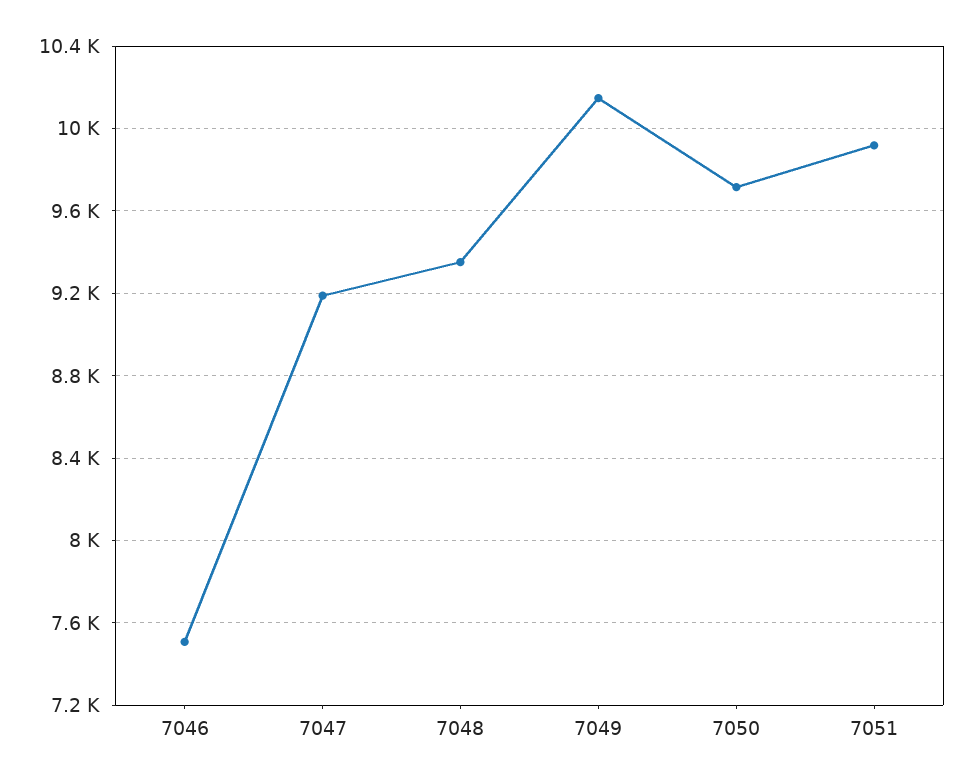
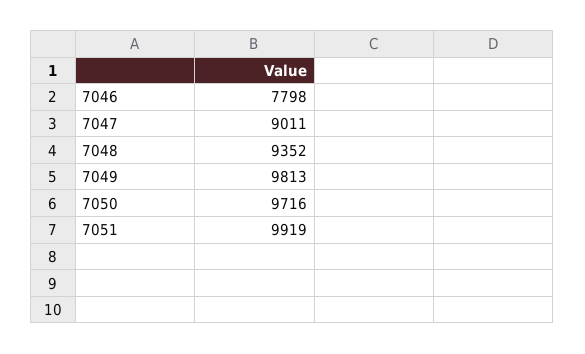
  {
-   "7046": 7500,
+   "7046": 7798,
-   "7047": 9200,
+   "7047": 9011,
    "7048": 9352,
-   "7049": 10150,
+   "7049": 9813,
    "7050": 9716,
    "7051": 9919
  }

